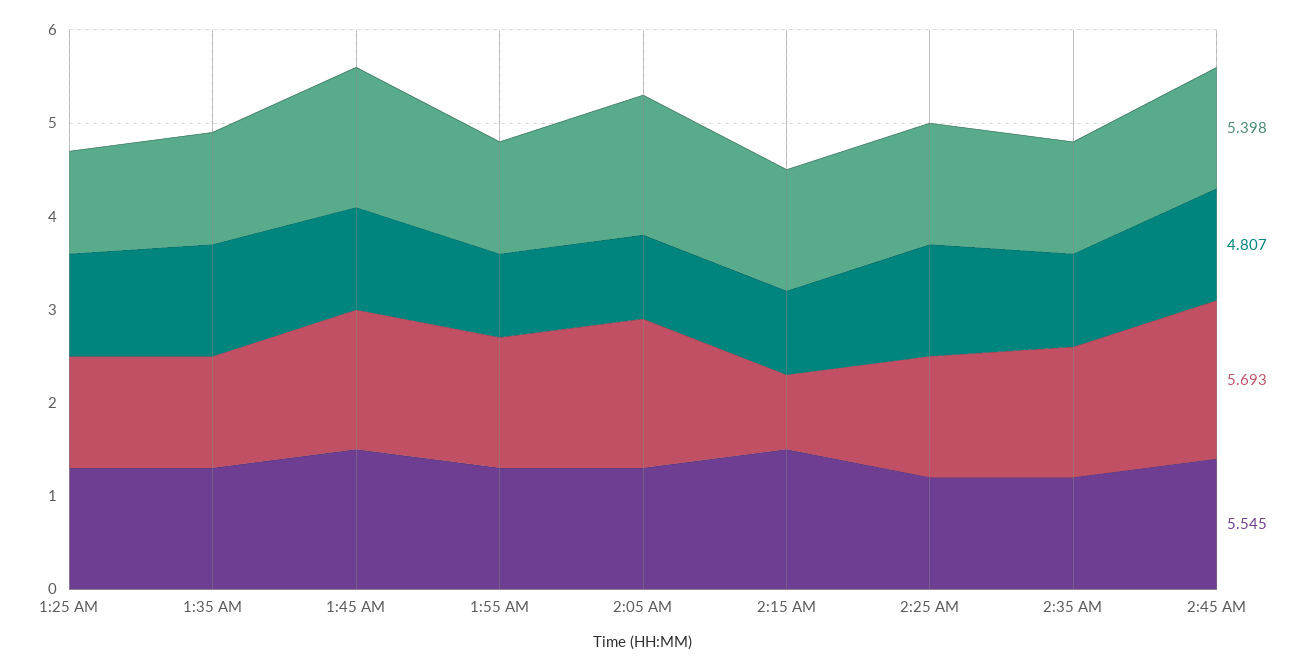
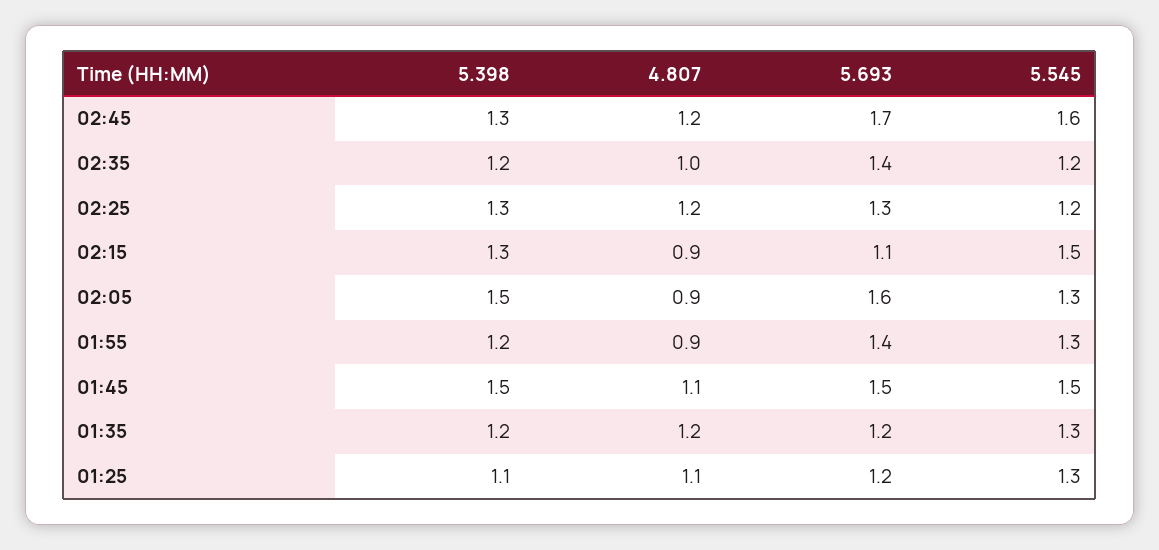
  {
    "5.398": {
      "1:25 AM": 1.1,
      "1:35 AM": 1.2,
      "1:45 AM": 1.5,
      "1:55 AM": 1.2,
      "2:05 AM": 1.5,
      "2:15 AM": 1.3,
      "2:25 AM": 1.3,
      "2:35 AM": 1.2,
      "2:45 AM": 1.3
    },
    "4.807": {
      "1:25 AM": 1.1,
      "1:35 AM": 1.2,
      "1:45 AM": 1.1,
      "1:55 AM": 0.9,
      "2:05 AM": 0.9,
      "2:15 AM": 0.9,
      "2:25 AM": 1.2,
      "2:35 AM": 1,
      "2:45 AM": 1.2
    },
    "5.693": {
      "1:25 AM": 1.2,
      "1:35 AM": 1.2,
      "1:45 AM": 1.5,
      "1:55 AM": 1.4,
      "2:05 AM": 1.6,
-     "2:15 AM": 0.8,
+     "2:15 AM": 1.1,
      "2:25 AM": 1.3,
      "2:35 AM": 1.4,
      "2:45 AM": 1.7
    },
    "5.545": {
      "1:25 AM": 1.3,
      "1:35 AM": 1.3,
      "1:45 AM": 1.5,
      "1:55 AM": 1.3,
      "2:05 AM": 1.3,
      "2:15 AM": 1.5,
      "2:25 AM": 1.2,
      "2:35 AM": 1.2,
-     "2:45 AM": 1.4
+     "2:45 AM": 1.6
    }
  }

